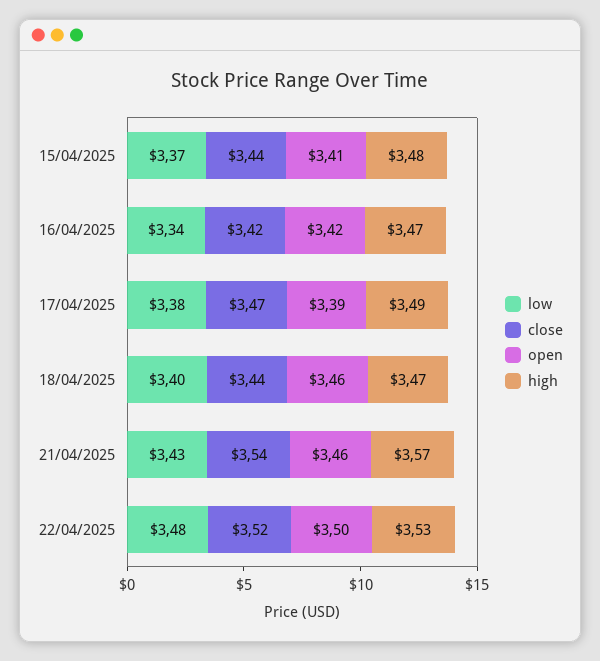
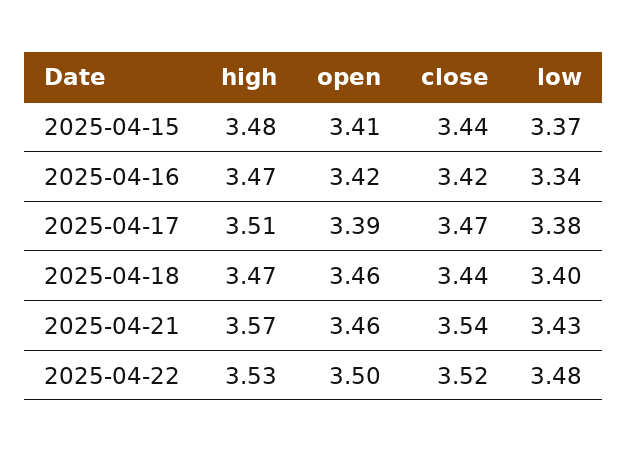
  {
    "low": {
      "15/04/2025": 3.37,
      "16/04/2025": 3.34,
      "17/04/2025": 3.38,
      "18/04/2025": 3.4,
      "21/04/2025": 3.43,
      "22/04/2025": 3.48
    },
    "close": {
      "15/04/2025": 3.44,
      "16/04/2025": 3.42,
      "17/04/2025": 3.47,
      "18/04/2025": 3.44,
      "21/04/2025": 3.54,
      "22/04/2025": 3.52
    },
    "open": {
      "15/04/2025": 3.41,
      "16/04/2025": 3.42,
      "17/04/2025": 3.39,
      "18/04/2025": 3.46,
      "21/04/2025": 3.46,
      "22/04/2025": 3.5
    },
    "high": {
      "15/04/2025": 3.48,
      "16/04/2025": 3.47,
-     "17/04/2025": 3.49,
+     "17/04/2025": 3.51,
      "18/04/2025": 3.47,
      "21/04/2025": 3.57,
      "22/04/2025": 3.53
    }
  }

